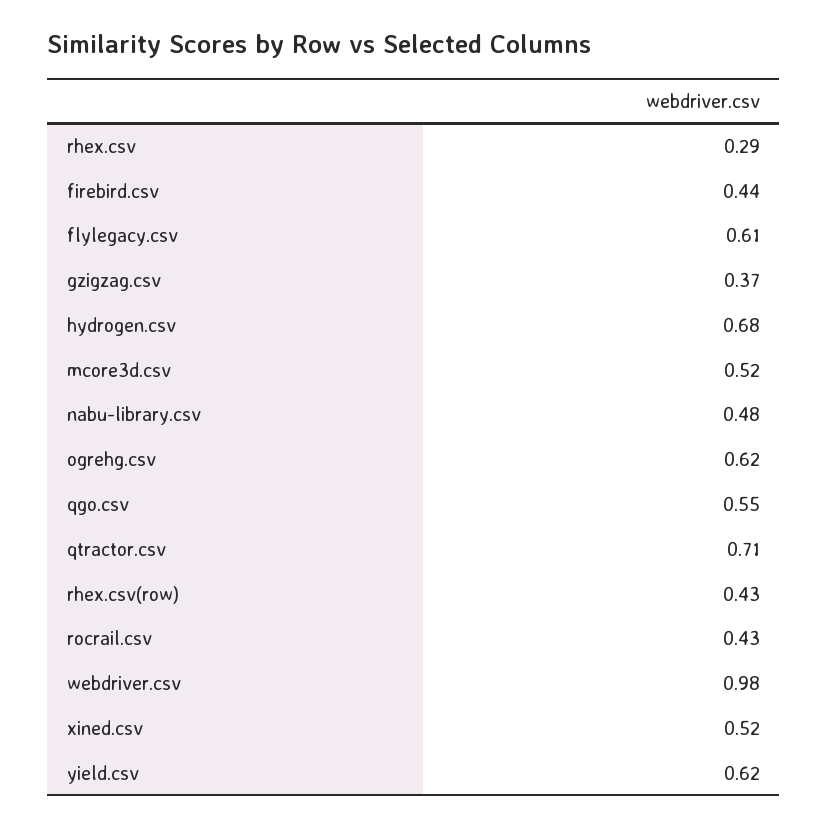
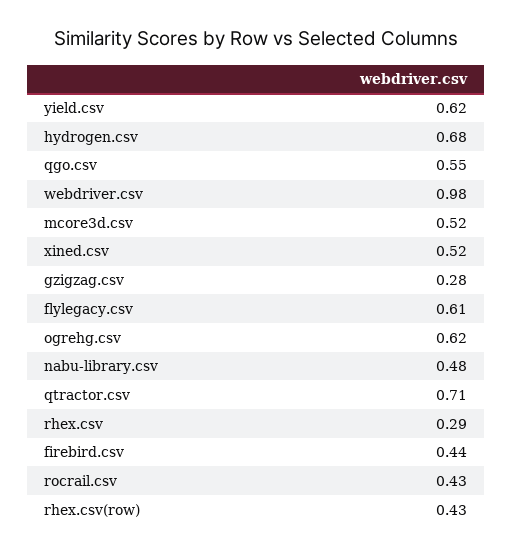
  {
    "rhex.csv": 0.29,
    "firebird.csv": 0.44,
    "flylegacy.csv": 0.61,
-   "gzigzag.csv": 0.37,
+   "gzigzag.csv": 0.28,
    "hydrogen.csv": 0.68,
    "mcore3d.csv": 0.52,
    "nabu-library.csv": 0.48,
    "ogrehg.csv": 0.62,
    "qgo.csv": 0.55,
    "qtractor.csv": 0.71,
    "rhex.csv(row)": 0.43,
    "rocrail.csv": 0.43,
    "webdriver.csv": 0.98,
    "xined.csv": 0.52,
    "yield.csv": 0.62
  }

